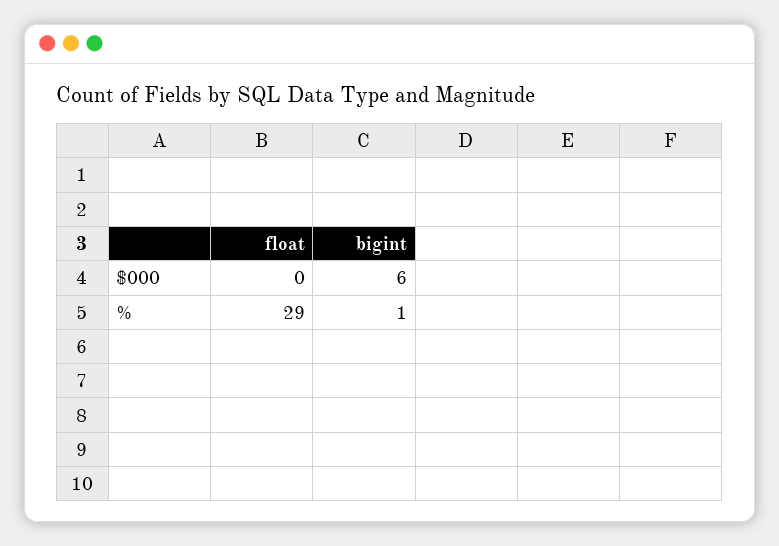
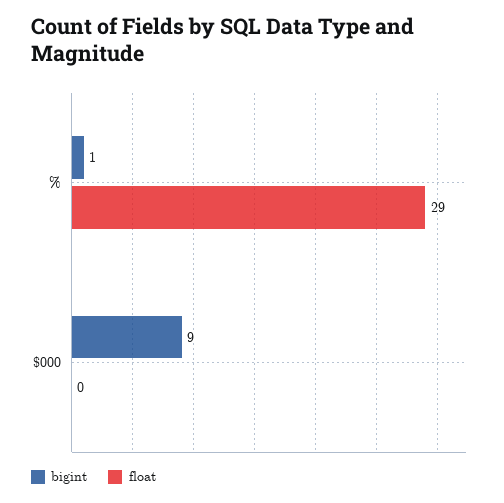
  {
    "float": {
      "$000": 0,
      "%": 29
    },
    "bigint": {
-     "$000": 6,
+     "$000": 9,
      "%": 1
    }
  }

